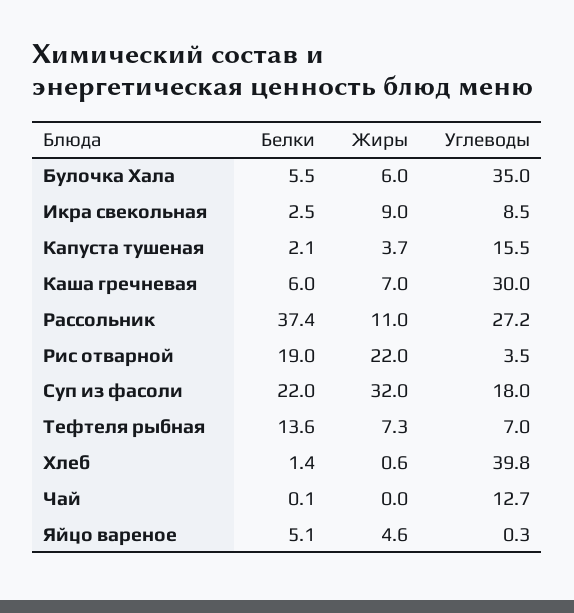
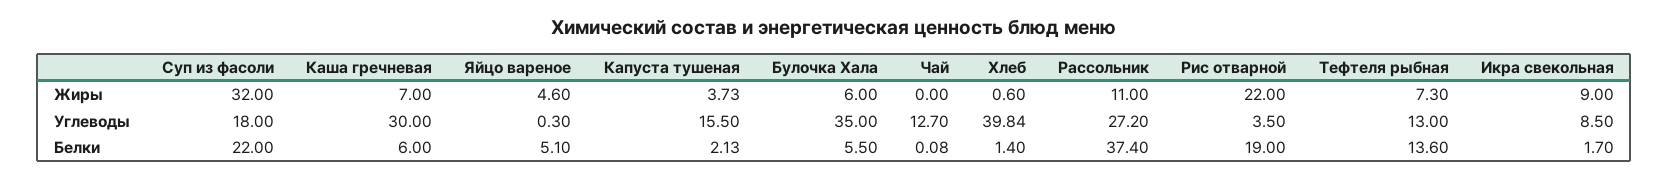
  {
    "Белки": {
      "Булочка Хала": 5.5,
-     "Икра свекольная": 2.5,
+     "Икра свекольная": 1.7,
      "Капуста тушеная": 2.13,
      "Каша гречневая": 6,
      "Рассольник": 37.4,
      "Рис отварной": 19,
      "Суп из фасоли": 22,
      "Тефтеля рыбная": 13.6,
      "Хлеб": 1.4,
      "Чай": 0.08,
      "Яйцо вареное": 5.1
    },
    "Жиры": {
      "Булочка Хала": 6,
      "Икра свекольная": 9,
      "Капуста тушеная": 3.73,
      "Каша гречневая": 7,
      "Рассольник": 11,
      "Рис отварной": 22,
      "Суп из фасоли": 32,
      "Тефтеля рыбная": 7.3,
      "Хлеб": 0.6,
      "Чай": 0,
      "Яйцо вареное": 4.6
    },
    "Углеводы": {
      "Булочка Хала": 35,
      "Икра свекольная": 8.5,
      "Капуста тушеная": 15.5,
      "Каша гречневая": 30,
      "Рассольник": 27.2,
      "Рис отварной": 3.5,
      "Суп из фасоли": 18,
-     "Тефтеля рыбная": 7,
+     "Тефтеля рыбная": 13,
      "Хлеб": 39.84,
      "Чай": 12.7,
      "Яйцо вареное": 0.3
    }
  }

